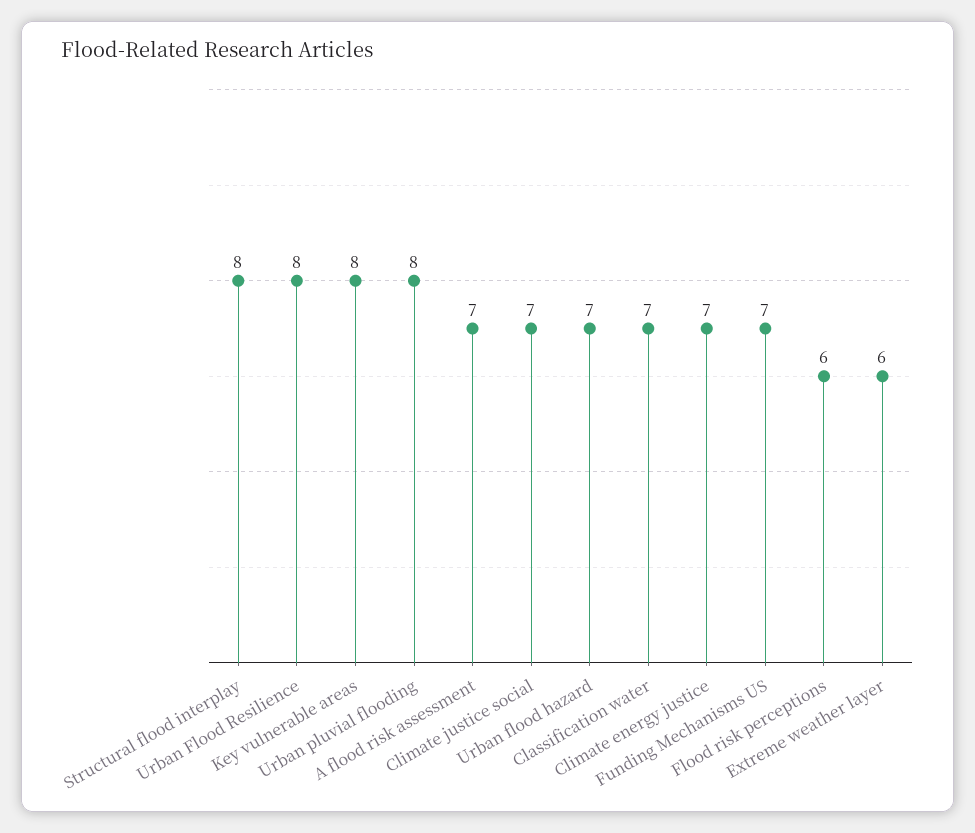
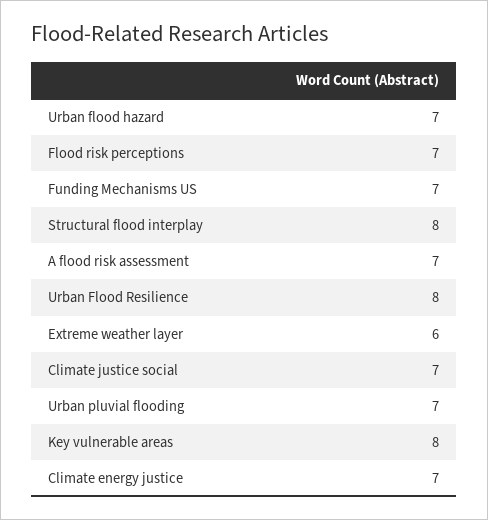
  {
    "Structural flood interplay": 8,
    "Urban Flood Resilience": 8,
    "Key vulnerable areas": 8,
-   "Urban pluvial flooding": 8,
+   "Urban pluvial flooding": 7,
    "A flood risk assessment": 7,
    "Climate justice social": 7,
    "Urban flood hazard": 7,
-   "Classification water": 7,
    "Climate energy justice": 7,
    "Funding Mechanisms US": 7,
-   "Flood risk perceptions": 6,
+   "Flood risk perceptions": 7,
    "Extreme weather layer": 6
  }

